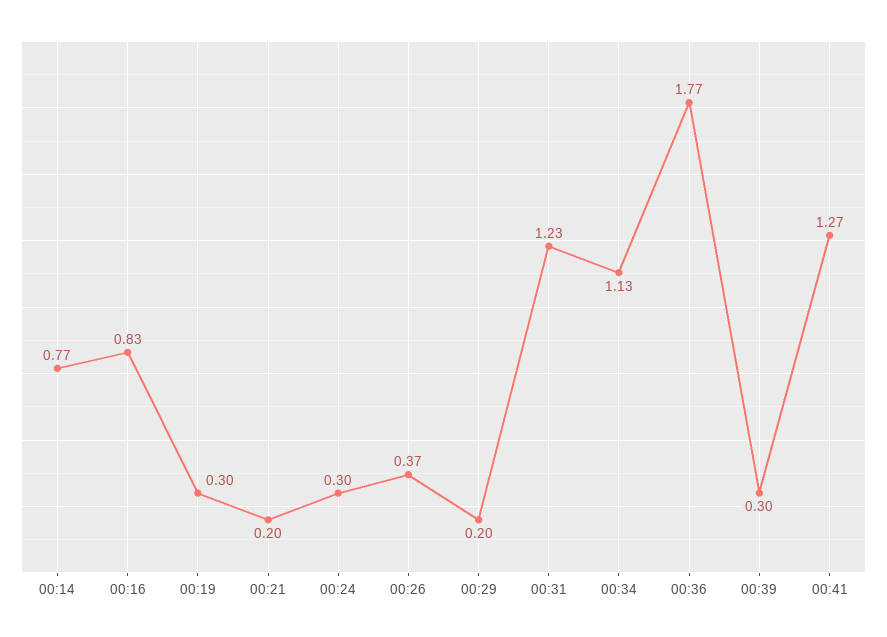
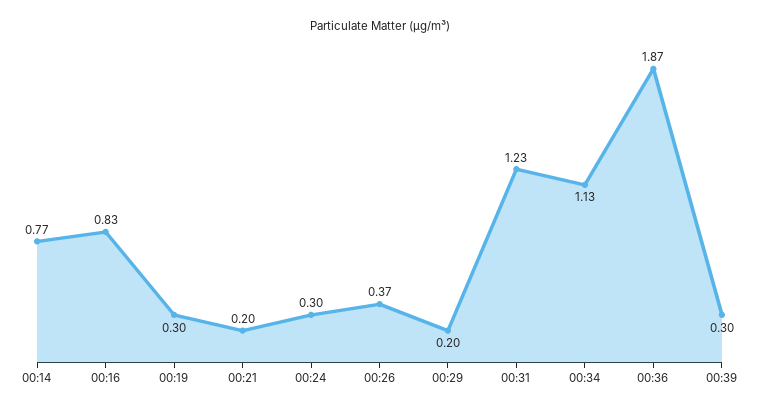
  {
    "00:14": 0.77,
    "00:16": 0.83,
    "00:19": 0.3,
    "00:21": 0.2,
    "00:24": 0.3,
    "00:26": 0.37,
    "00:29": 0.2,
    "00:31": 1.23,
    "00:34": 1.13,
-   "00:36": 1.77,
+   "00:36": 1.87,
-   "00:39": 0.3,
+   "00:39": 0.3
-   "00:41": 1.27
  }

